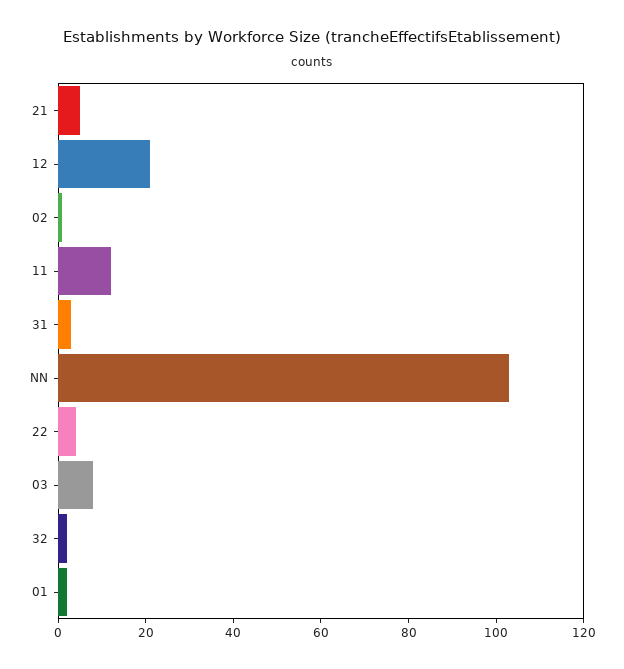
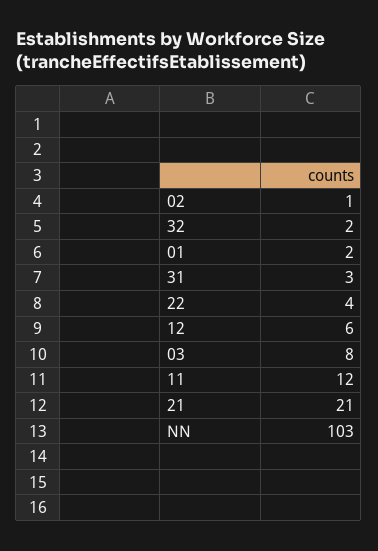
  {
-   "21": 5,
+   "21": 21,
-   "12": 20,
+   "12": 6,
    "02": 1,
    "11": 12,
    "31": 3,
    "NN": 103,
    "22": 4,
    "03": 8,
    "32": 2,
    "01": 2
  }

